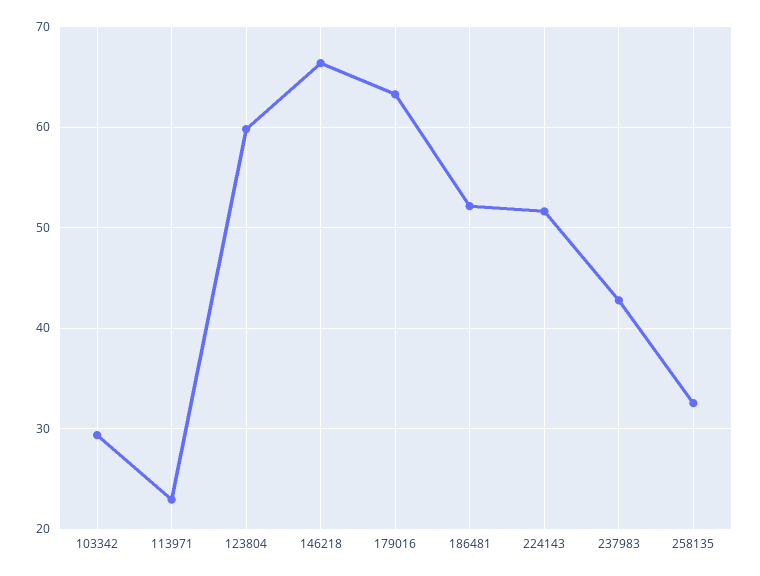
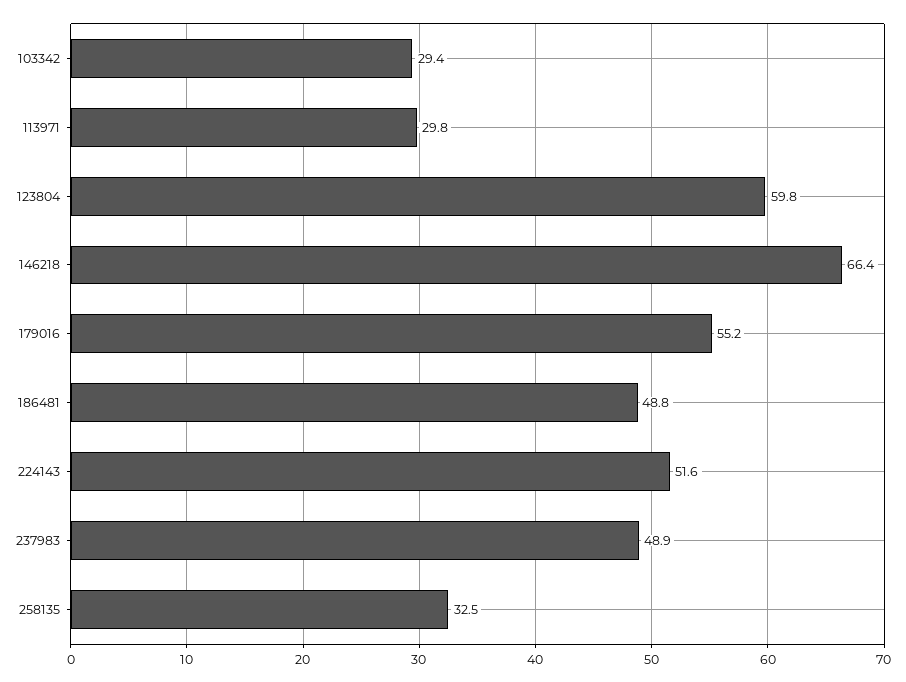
  {
    "103342": 29.4,
-   "113971": 23,
+   "113971": 29.8,
    "123804": 59.8,
    "146218": 66.4,
-   "179016": 63,
+   "179016": 55.2,
-   "186481": 52,
+   "186481": 48.8,
    "224143": 51.6,
-   "237983": 43,
+   "237983": 48.9,
    "258135": 32.5
  }

